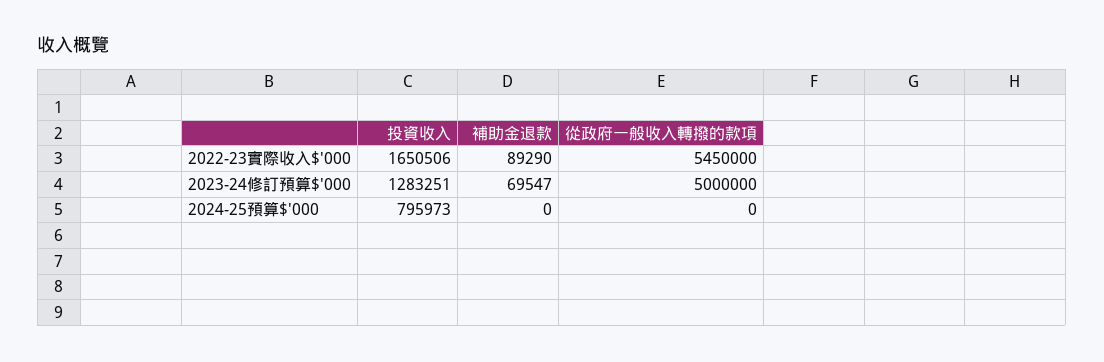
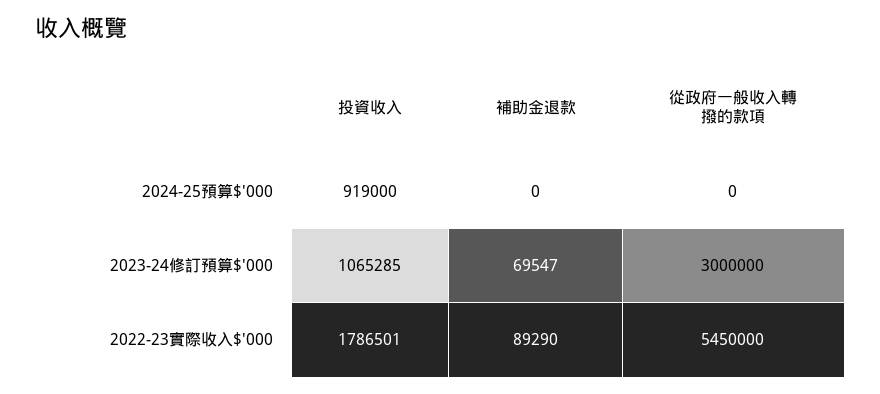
  {
    "投資收入": {
-     "2022-23實際收入$'000": 1650506,
+     "2022-23實際收入$'000": 1786501,
-     "2023-24修訂預算$'000": 1283251,
+     "2023-24修訂預算$'000": 1065285,
-     "2024-25預算$'000": 795973
+     "2024-25預算$'000": 919000
    },
    "補助金退款": {
      "2022-23實際收入$'000": 89290,
      "2023-24修訂預算$'000": 69547,
      "2024-25預算$'000": 0
    },
    "從政府一般收入轉撥的款項": {
      "2022-23實際收入$'000": 5450000,
-     "2023-24修訂預算$'000": 5000000,
+     "2023-24修訂預算$'000": 3000000,
      "2024-25預算$'000": 0
    }
  }

